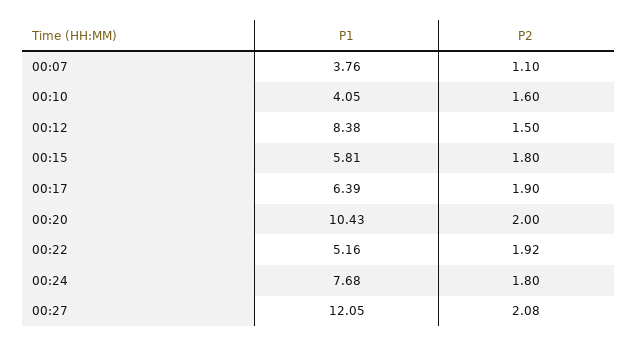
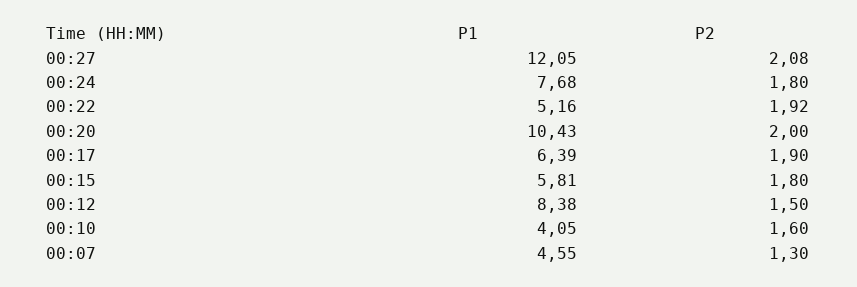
  {
    "P1": {
-     "00:07": 3.76,
+     "00:07": 4.55,
      "00:10": 4.05,
      "00:12": 8.38,
      "00:15": 5.81,
      "00:17": 6.39,
      "00:20": 10.43,
      "00:22": 5.16,
      "00:24": 7.68,
      "00:27": 12.05
    },
    "P2": {
-     "00:07": 1.1,
+     "00:07": 1.3,
      "00:10": 1.6,
      "00:12": 1.5,
      "00:15": 1.8,
      "00:17": 1.9,
      "00:20": 2,
      "00:22": 1.92,
      "00:24": 1.8,
      "00:27": 2.08
    }
  }

